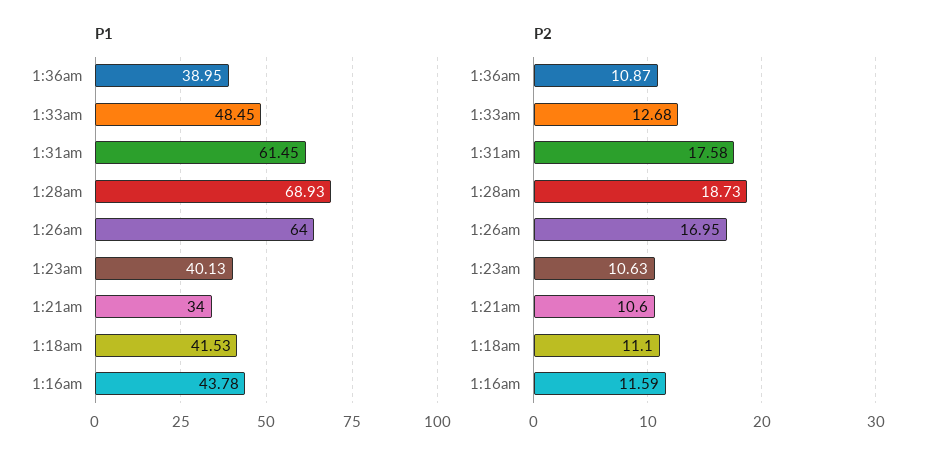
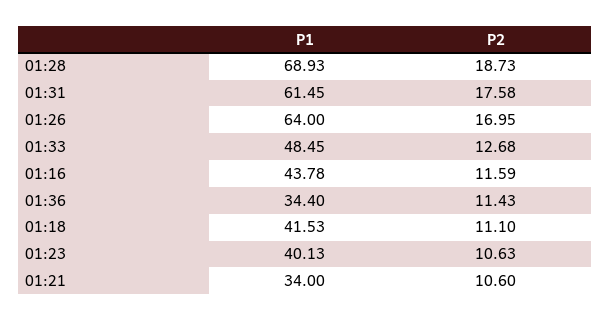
  {
    "P1": {
-     "1:36am": 38.95,
+     "1:36am": 34.4,
      "1:33am": 48.45,
      "1:31am": 61.45,
      "1:28am": 68.93,
      "1:26am": 64,
      "1:23am": 40.13,
      "1:21am": 34,
      "1:18am": 41.53,
      "1:16am": 43.78
    },
    "P2": {
-     "1:36am": 10.87,
+     "1:36am": 11.43,
      "1:33am": 12.68,
      "1:31am": 17.58,
      "1:28am": 18.73,
      "1:26am": 16.95,
      "1:23am": 10.63,
      "1:21am": 10.6,
      "1:18am": 11.1,
      "1:16am": 11.59
    }
  }

